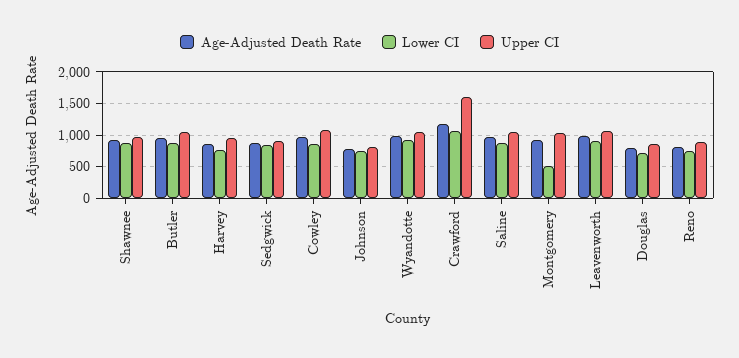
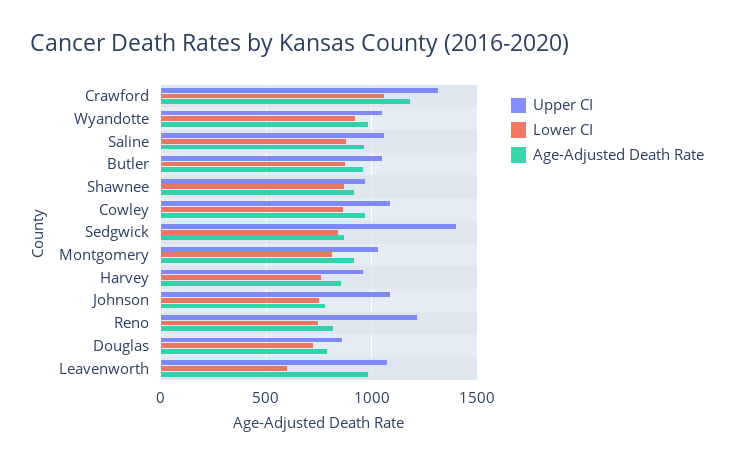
  {
    "Age-Adjusted Death Rate": {
      "Shawnee": 900,
      "Butler": 950,
      "Harvey": 850,
      "Sedgwick": 850,
      "Cowley": 950,
      "Johnson": 800,
      "Wyandotte": 1000,
      "Crawford": 1200,
      "Saline": 950,
      "Montgomery": 900,
      "Leavenworth": 1000,
      "Douglas": 800,
      "Reno": 800
    },
    "Lower CI": {
      "Shawnee": 850,
      "Butler": 850,
      "Harvey": 750,
      "Sedgwick": 850,
      "Cowley": 850,
      "Johnson": 750,
      "Wyandotte": 900,
      "Crawford": 1050,
      "Saline": 900,
-     "Montgomery": 500,
+     "Montgomery": 800,
-     "Leavenworth": 900,
+     "Leavenworth": 600,
      "Douglas": 700,
      "Reno": 750
    },
    "Upper CI": {
      "Shawnee": 950,
      "Butler": 1050,
      "Harvey": 950,
-     "Sedgwick": 900,
+     "Sedgwick": 1400,
      "Cowley": 1100,
-     "Johnson": 800,
+     "Johnson": 1100,
      "Wyandotte": 1050,
-     "Crawford": 1600,
+     "Crawford": 1300,
      "Saline": 1050,
      "Montgomery": 1050,
      "Leavenworth": 1050,
      "Douglas": 850,
-     "Reno": 900
+     "Reno": 1200
    }
  }

